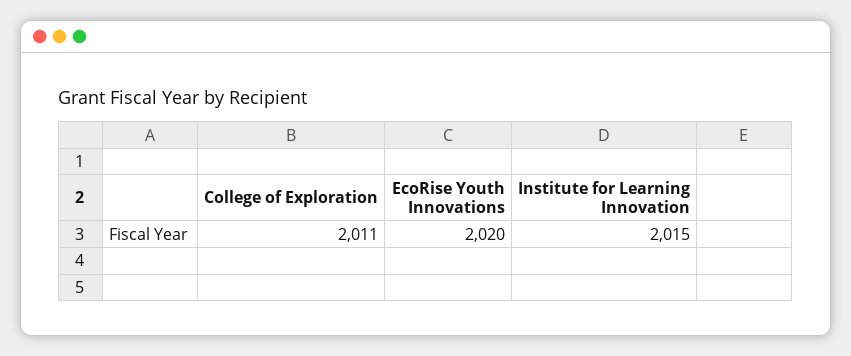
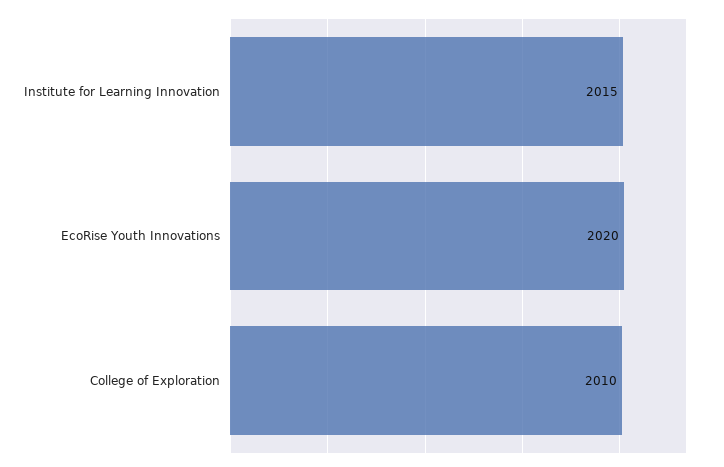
  {
-   "College of Exploration": 2011,
+   "College of Exploration": 2010,
    "EcoRise Youth Innovations": 2020,
    "Institute for Learning Innovation": 2015
  }

